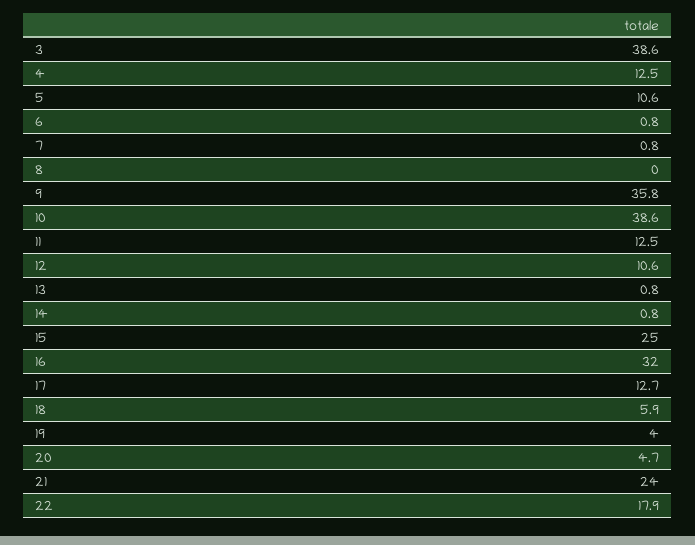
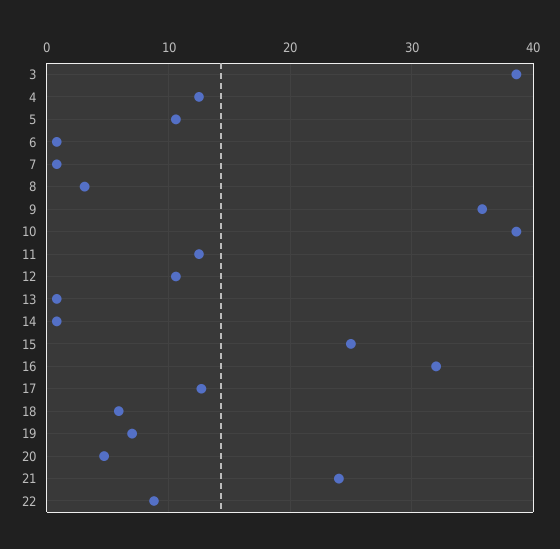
  {
    "3": 38.6,
    "4": 12.5,
    "5": 10.6,
    "6": 0.8,
    "7": 0.8,
-   "8": 0,
+   "8": 3,
    "9": 35.8,
    "10": 38.6,
    "11": 12.5,
    "12": 10.6,
    "13": 0.8,
    "14": 0.8,
    "15": 25,
    "16": 32,
    "17": 12.7,
    "18": 5.9,
-   "19": 4,
+   "19": 7,
    "20": 4.7,
    "21": 24,
-   "22": 17.9
+   "22": 9
  }

